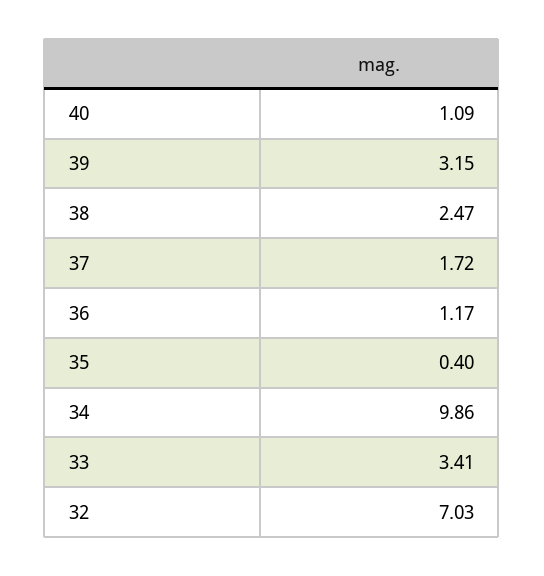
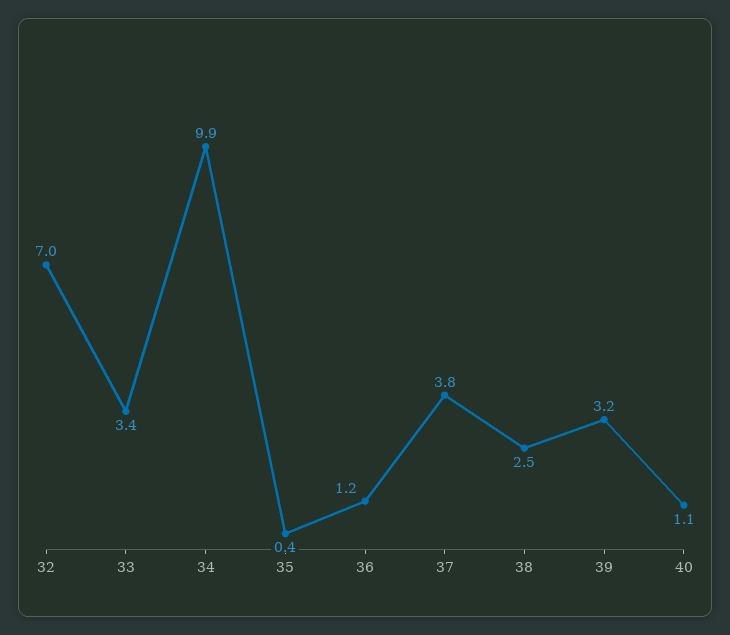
  {
    "40": 1.09,
    "39": 3.15,
    "38": 2.47,
-   "37": 1.72,
+   "37": 3.8,
    "36": 1.17,
    "35": 0.4,
    "34": 9.86,
    "33": 3.41,
    "32": 7.03
  }

